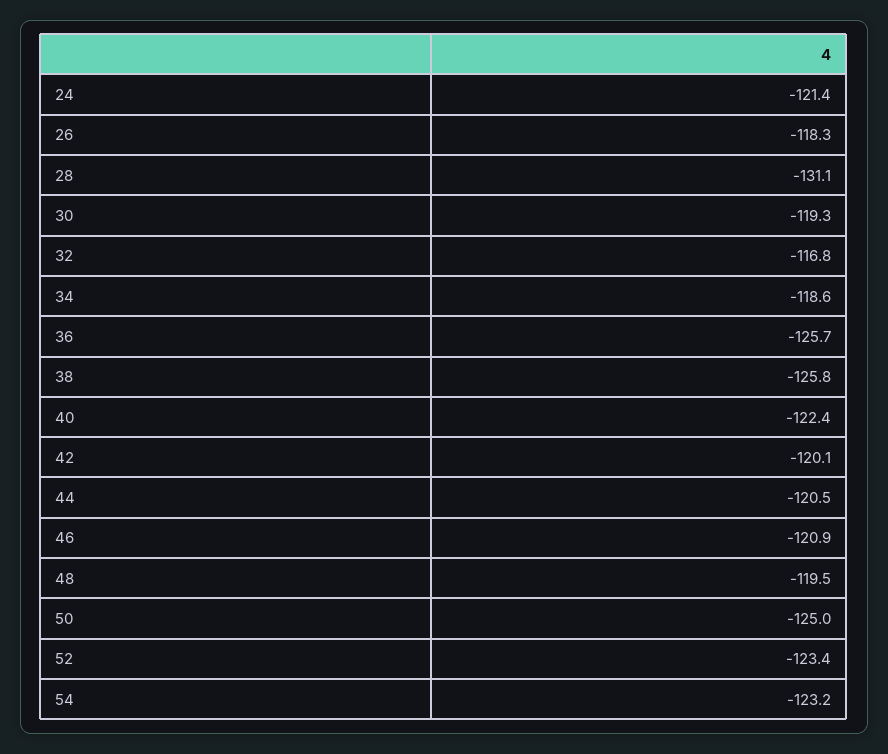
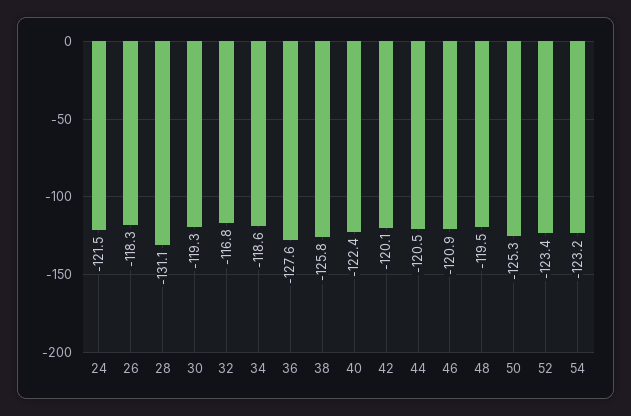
  {
-   "24": -121.4,
+   "24": -121.5,
    "26": -118.3,
    "28": -131.1,
    "30": -119.3,
    "32": -116.8,
    "34": -118.6,
-   "36": -125.7,
+   "36": -127.6,
    "38": -125.8,
    "40": -122.4,
    "42": -120.1,
    "44": -120.5,
    "46": -120.9,
    "48": -119.5,
-   "50": -125,
+   "50": -125.3,
    "52": -123.4,
    "54": -123.2
  }

